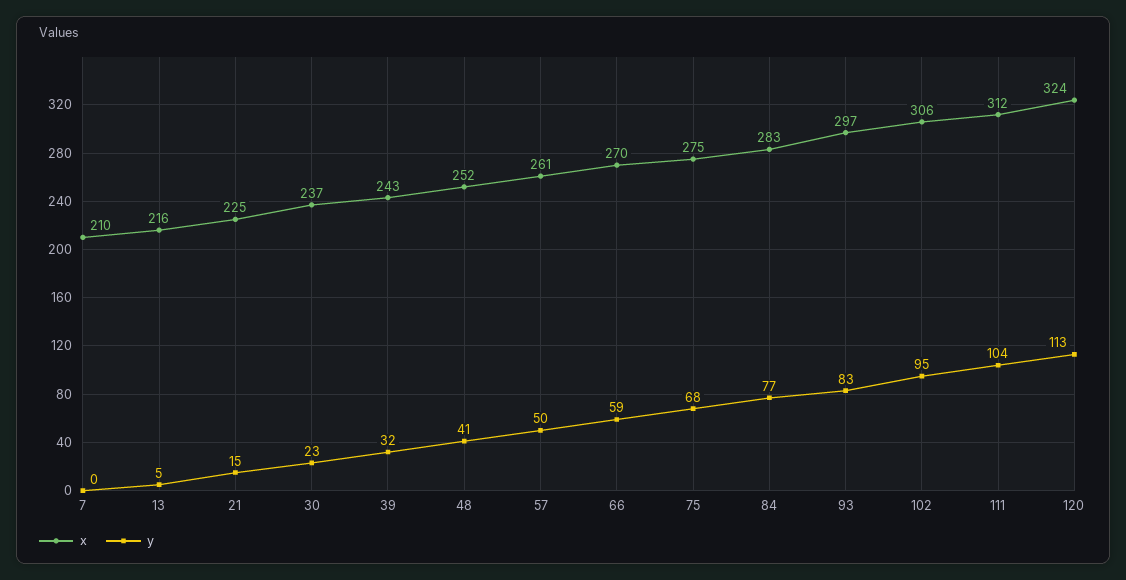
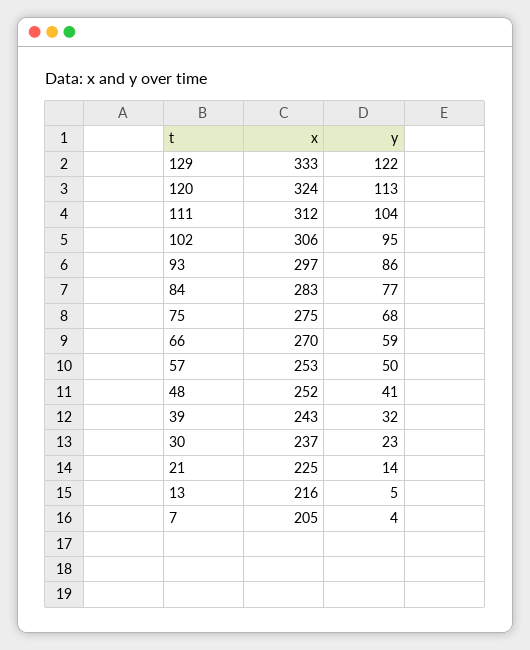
  {
    "x": {
-     "7": 210,
+     "7": 205,
      "13": 216,
      "21": 225,
      "30": 237,
      "39": 243,
      "48": 252,
-     "57": 261,
+     "57": 253,
      "66": 270,
      "75": 275,
      "84": 283,
      "93": 297,
      "102": 306,
      "111": 312,
-     "120": 324
+     "120": 324,
+     "129": 333
    },
    "y": {
-     "7": 0,
+     "7": 4,
      "13": 5,
-     "21": 15,
+     "21": 14,
      "30": 23,
      "39": 32,
      "48": 41,
      "57": 50,
      "66": 59,
      "75": 68,
      "84": 77,
-     "93": 83,
+     "93": 86,
      "102": 95,
      "111": 104,
-     "120": 113
+     "120": 113,
+     "129": 122
    }
  }

